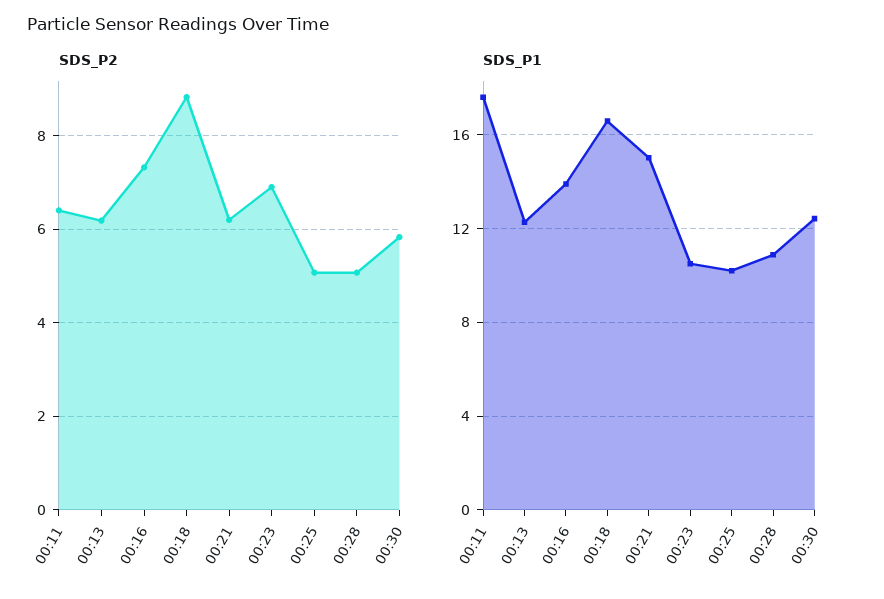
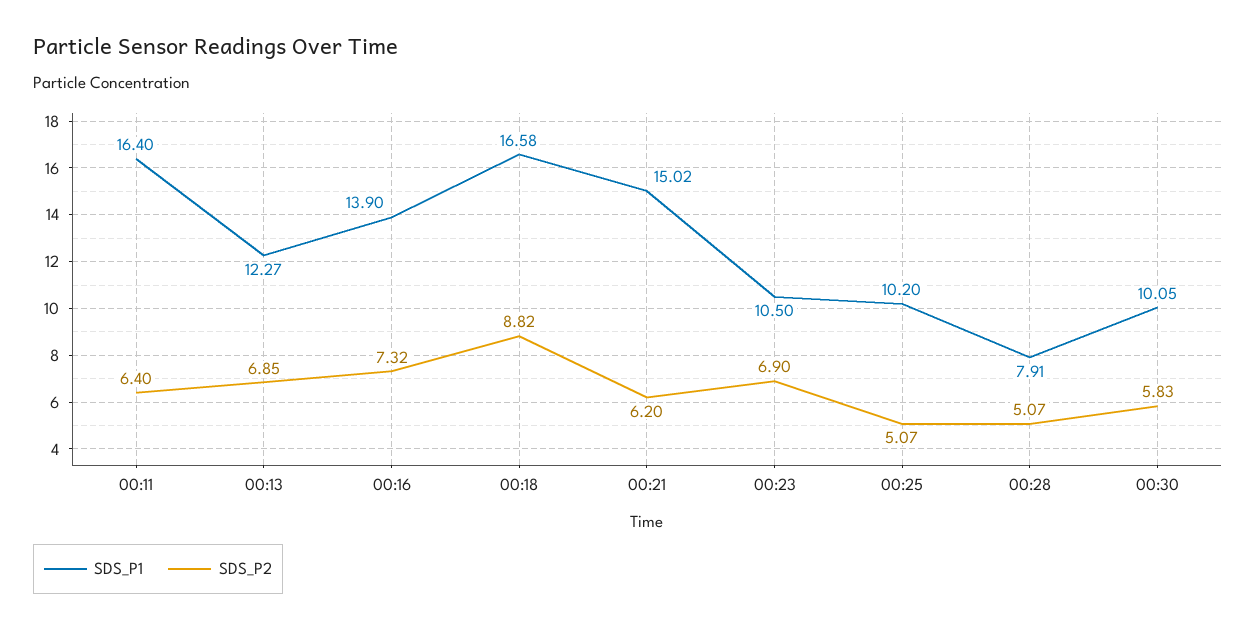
  {
    "SDS_P2": {
      "00:11": 6.4,
-     "00:13": 6.2,
+     "00:13": 6.85,
      "00:16": 7.32,
      "00:18": 8.82,
      "00:21": 6.2,
      "00:23": 6.9,
      "00:25": 5.07,
      "00:28": 5.07,
      "00:30": 5.83
    },
    "SDS_P1": {
-     "00:11": 17.5,
+     "00:11": 16.4,
      "00:13": 12.27,
      "00:16": 13.9,
      "00:18": 16.58,
      "00:21": 15.02,
      "00:23": 10.5,
      "00:25": 10.2,
-     "00:28": 11,
+     "00:28": 7.91,
-     "00:30": 12.5
+     "00:30": 10.05
    }
  }

